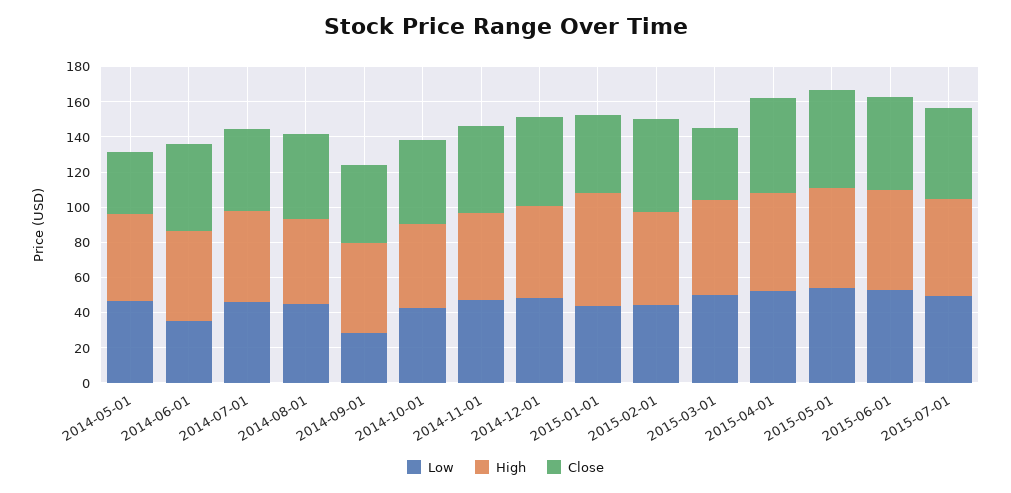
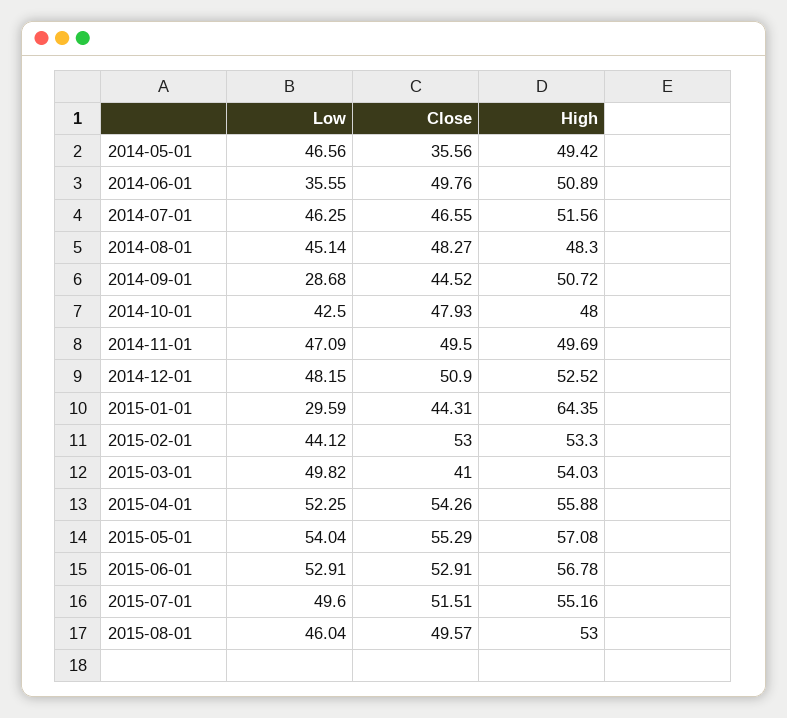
  {
    "Low": {
      "2014-05-01": 46.56,
      "2014-06-01": 35.55,
      "2014-07-01": 46.25,
      "2014-08-01": 45.14,
      "2014-09-01": 28.68,
      "2014-10-01": 42.5,
      "2014-11-01": 47.09,
      "2014-12-01": 48.15,
-     "2015-01-01": 45,
+     "2015-01-01": 29.59,
      "2015-02-01": 44.12,
      "2015-03-01": 49.82,
      "2015-04-01": 52.25,
      "2015-05-01": 54.04,
      "2015-06-01": 52.91,
-     "2015-07-01": 49.6
+     "2015-07-01": 49.6,
+     "2015-08-01": 46.04
    },
    "High": {
      "2014-05-01": 49.42,
      "2014-06-01": 50.89,
      "2014-07-01": 51.56,
      "2014-08-01": 48.3,
      "2014-09-01": 50.72,
      "2014-10-01": 48,
      "2014-11-01": 49.69,
      "2014-12-01": 52.52,
      "2015-01-01": 64.35,
      "2015-02-01": 53.3,
      "2015-03-01": 54.03,
      "2015-04-01": 55.88,
      "2015-05-01": 57.08,
      "2015-06-01": 56.78,
-     "2015-07-01": 55.16
+     "2015-07-01": 55.16,
+     "2015-08-01": 53
    },
    "Close": {
      "2014-05-01": 35.56,
      "2014-06-01": 49.76,
      "2014-07-01": 46.55,
      "2014-08-01": 48.27,
      "2014-09-01": 44.52,
      "2014-10-01": 47.93,
      "2014-11-01": 49.5,
      "2014-12-01": 50.9,
      "2015-01-01": 44.31,
      "2015-02-01": 53,
      "2015-03-01": 41,
      "2015-04-01": 54.26,
      "2015-05-01": 55.29,
      "2015-06-01": 52.91,
-     "2015-07-01": 51.51
+     "2015-07-01": 51.51,
+     "2015-08-01": 49.57
    }
  }

